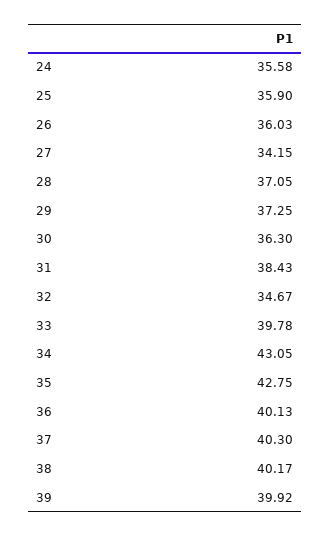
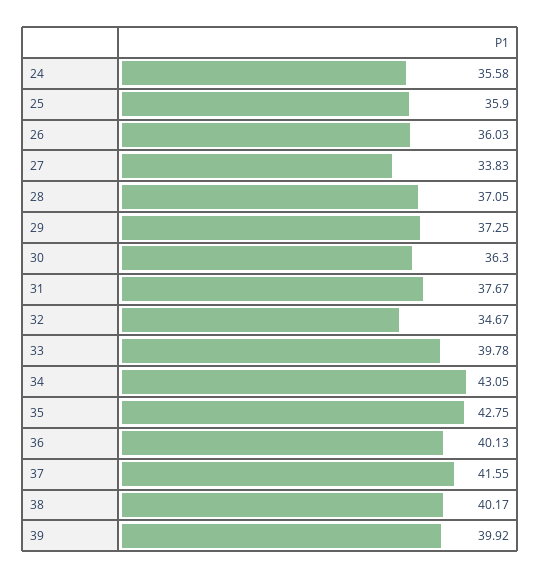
  {
    "24": 35.58,
    "25": 35.9,
    "26": 36.03,
-   "27": 34.15,
+   "27": 33.83,
    "28": 37.05,
    "29": 37.25,
    "30": 36.3,
-   "31": 38.43,
+   "31": 37.67,
    "32": 34.67,
    "33": 39.78,
    "34": 43.05,
    "35": 42.75,
    "36": 40.13,
-   "37": 40.3,
+   "37": 41.55,
    "38": 40.17,
    "39": 39.92
  }

